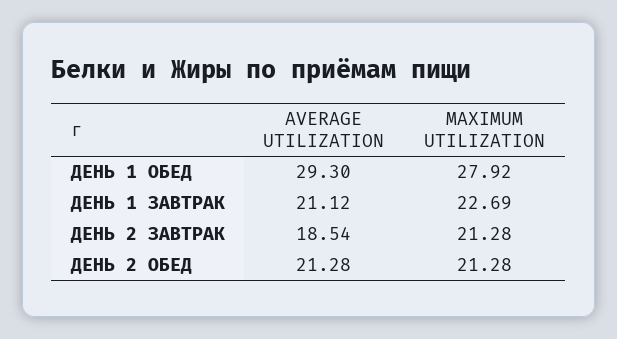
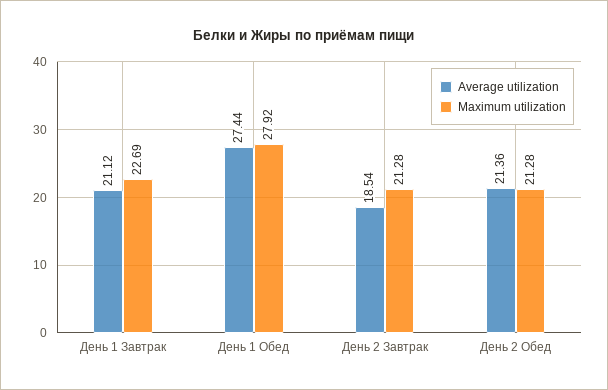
  {
    "AVERAGE UTILIZATION": {
-     "ДЕНЬ 1 ОБЕД": 29.3,
+     "ДЕНЬ 1 ОБЕД": 27.44,
      "ДЕНЬ 1 ЗАВТРАК": 21.12,
      "ДЕНЬ 2 ЗАВТРАК": 18.54,
-     "ДЕНЬ 2 ОБЕД": 21.28
+     "ДЕНЬ 2 ОБЕД": 21.36
    },
    "MAXIMUM UTILIZATION": {
      "ДЕНЬ 1 ОБЕД": 27.92,
      "ДЕНЬ 1 ЗАВТРАК": 22.69,
      "ДЕНЬ 2 ЗАВТРАК": 21.28,
      "ДЕНЬ 2 ОБЕД": 21.28
    }
  }

